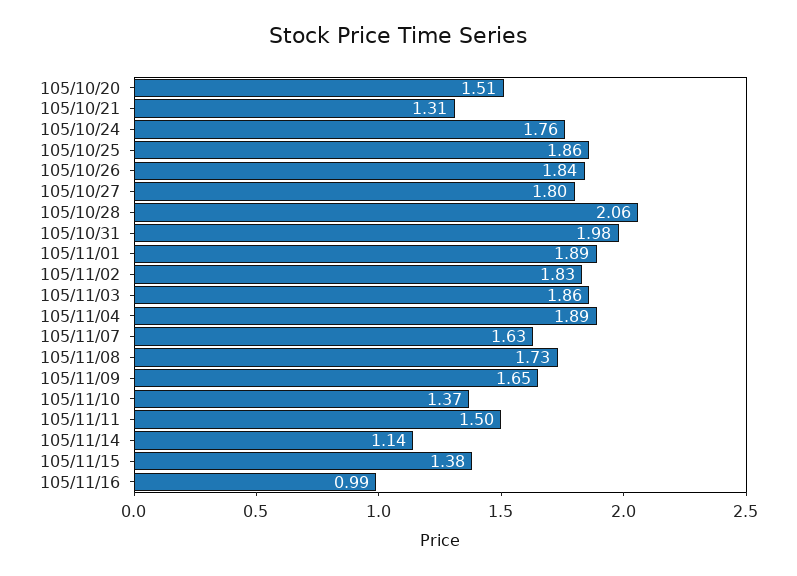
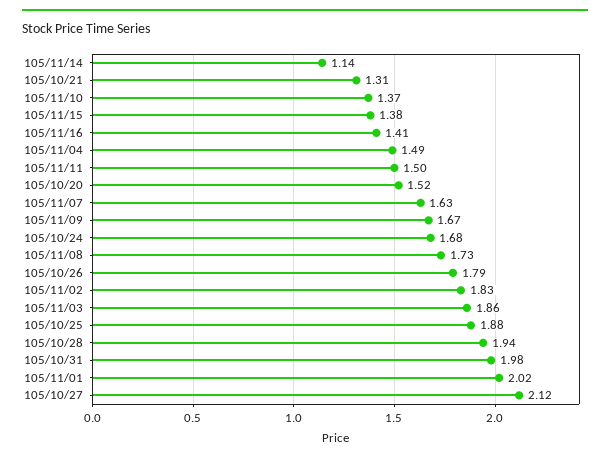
  {
-   "105/10/20": 1.51,
+   "105/10/20": 1.52,
    "105/10/21": 1.31,
-   "105/10/24": 1.76,
+   "105/10/24": 1.68,
-   "105/10/25": 1.86,
+   "105/10/25": 1.88,
-   "105/10/26": 1.84,
+   "105/10/26": 1.79,
-   "105/10/27": 1.8,
+   "105/10/27": 2.12,
-   "105/10/28": 2.06,
+   "105/10/28": 1.94,
    "105/10/31": 1.98,
-   "105/11/01": 1.89,
+   "105/11/01": 2.02,
    "105/11/02": 1.83,
    "105/11/03": 1.86,
-   "105/11/04": 1.89,
+   "105/11/04": 1.49,
    "105/11/07": 1.63,
    "105/11/08": 1.73,
-   "105/11/09": 1.65,
+   "105/11/09": 1.67,
    "105/11/10": 1.37,
    "105/11/11": 1.5,
    "105/11/14": 1.14,
    "105/11/15": 1.38,
-   "105/11/16": 0.99
+   "105/11/16": 1.41
  }

